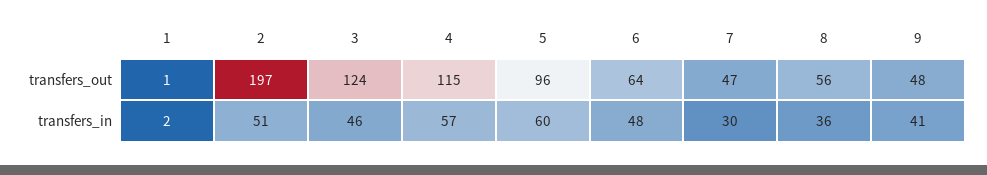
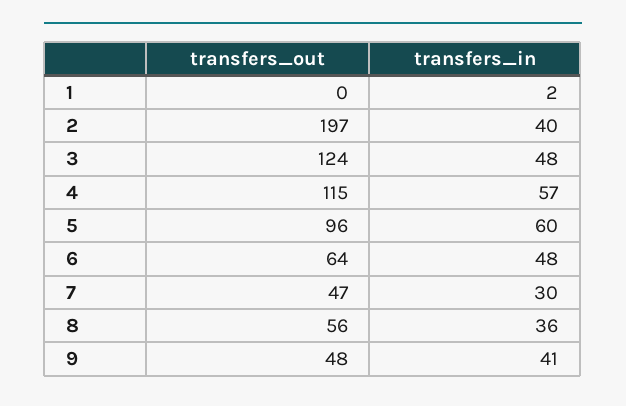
  {
    "1": {
-     "transfers_out": 1,
+     "transfers_out": 0,
      "transfers_in": 2
    },
    "2": {
      "transfers_out": 197,
-     "transfers_in": 51
+     "transfers_in": 40
    },
    "3": {
      "transfers_out": 124,
-     "transfers_in": 46
+     "transfers_in": 48
    },
    "4": {
      "transfers_out": 115,
      "transfers_in": 57
    },
    "5": {
      "transfers_out": 96,
      "transfers_in": 60
    },
    "6": {
      "transfers_out": 64,
      "transfers_in": 48
    },
    "7": {
      "transfers_out": 47,
      "transfers_in": 30
    },
    "8": {
      "transfers_out": 56,
      "transfers_in": 36
    },
    "9": {
      "transfers_out": 48,
      "transfers_in": 41
    }
  }

